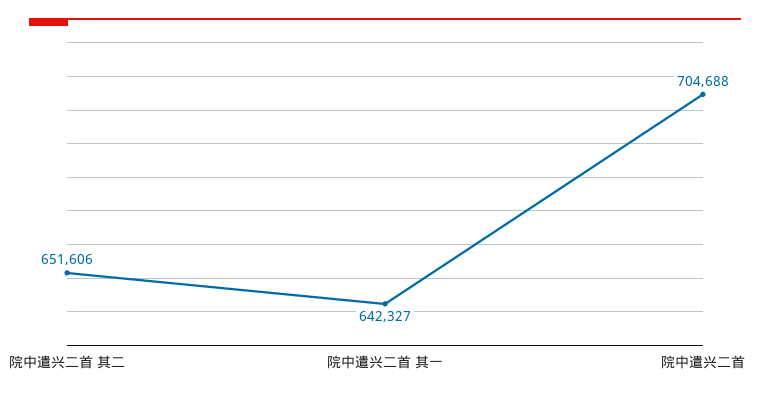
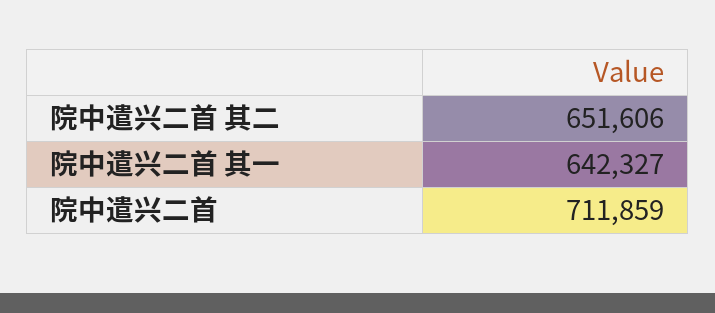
  {
    "院中遣兴二首 其二": 651606,
    "院中遣兴二首 其一": 642327,
-   "院中遣兴二首": 704688
+   "院中遣兴二首": 711859
  }

